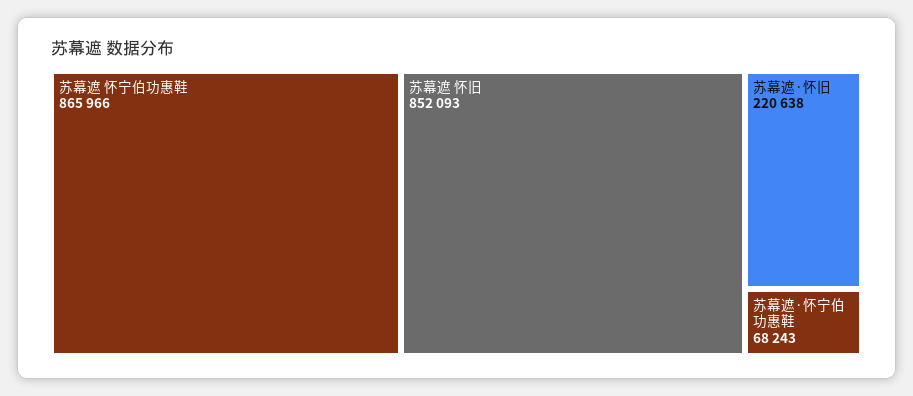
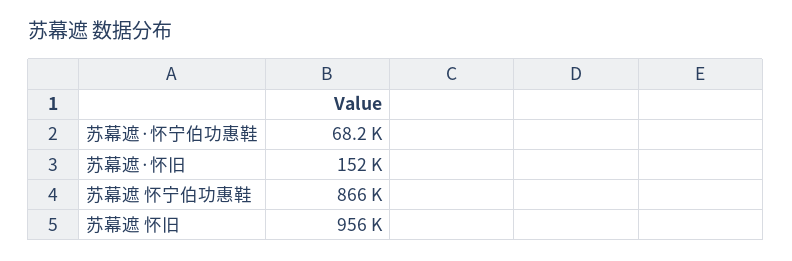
  {
    "苏幕遮 怀宁伯功惠鞋": 865966,
-   "苏幕遮 怀旧": 852093,
+   "苏幕遮 怀旧": 956000,
-   "苏幕遮·怀旧": 220638,
+   "苏幕遮·怀旧": 152000,
    "苏幕遮·怀宁伯功惠鞋": 68243
  }

